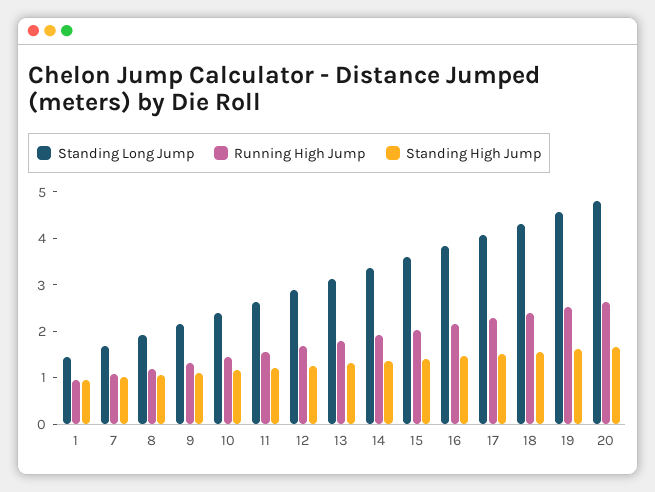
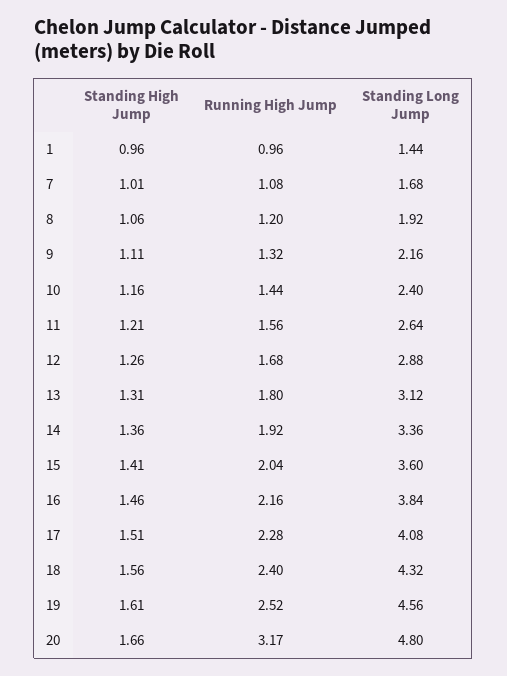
  {
    "Standing Long Jump": {
      "1": 1.44,
      "7": 1.68,
      "8": 1.92,
      "9": 2.16,
      "10": 2.4,
      "11": 2.64,
      "12": 2.88,
      "13": 3.12,
      "14": 3.36,
      "15": 3.6,
      "16": 3.84,
      "17": 4.08,
      "18": 4.32,
      "19": 4.56,
      "20": 4.8
    },
    "Running High Jump": {
      "1": 0.96,
      "7": 1.08,
      "8": 1.2,
      "9": 1.32,
      "10": 1.44,
      "11": 1.56,
      "12": 1.68,
      "13": 1.8,
      "14": 1.92,
      "15": 2.04,
      "16": 2.16,
      "17": 2.28,
      "18": 2.4,
      "19": 2.52,
-     "20": 2.6
+     "20": 3.17
    },
    "Standing High Jump": {
      "1": 0.96,
      "7": 1.01,
      "8": 1.06,
      "9": 1.11,
      "10": 1.16,
      "11": 1.21,
      "12": 1.26,
      "13": 1.31,
      "14": 1.36,
      "15": 1.41,
      "16": 1.46,
      "17": 1.51,
      "18": 1.56,
      "19": 1.61,
      "20": 1.66
    }
  }

